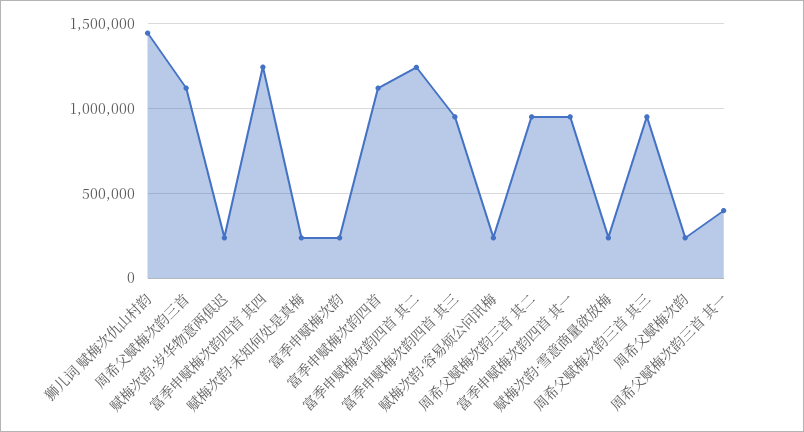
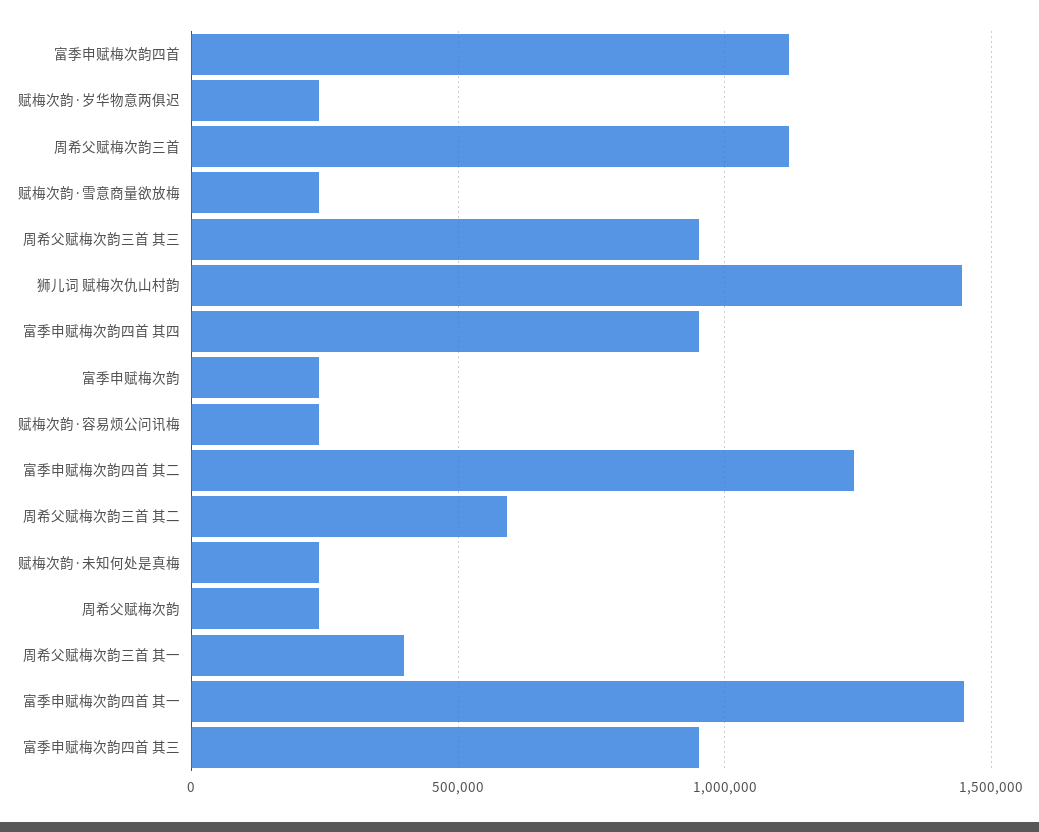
  {
    "狮儿词 赋梅次仇山村韵": 1450000,
    "周希父赋梅次韵三首": 1100000,
    "赋梅次韵·岁华物意两俱迟": 250000,
-   "富季申赋梅次韵四首 其四": 1250000,
+   "富季申赋梅次韵四首 其四": 950000,
    "赋梅次韵·未知何处是真梅": 250000,
    "富季申赋梅次韵": 250000,
    "富季申赋梅次韵四首": 1100000,
    "富季申赋梅次韵四首 其二": 1250000,
    "富季申赋梅次韵四首 其三": 950000,
    "赋梅次韵·容易烦公问讯梅": 250000,
-   "周希父赋梅次韵三首 其二": 950000,
+   "周希父赋梅次韵三首 其二": 600000,
-   "富季申赋梅次韵四首 其一": 950000,
+   "富季申赋梅次韵四首 其一": 1450000,
    "赋梅次韵·雪意商量欲放梅": 250000,
    "周希父赋梅次韵三首 其三": 950000,
    "周希父赋梅次韵": 250000,
    "周希父赋梅次韵三首 其一": 400000
  }

